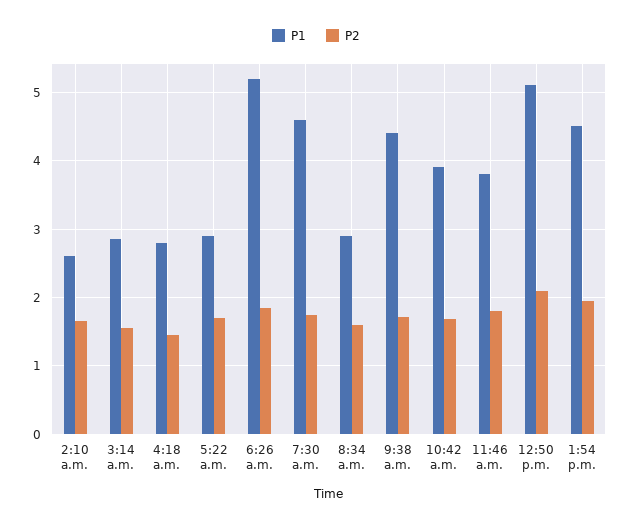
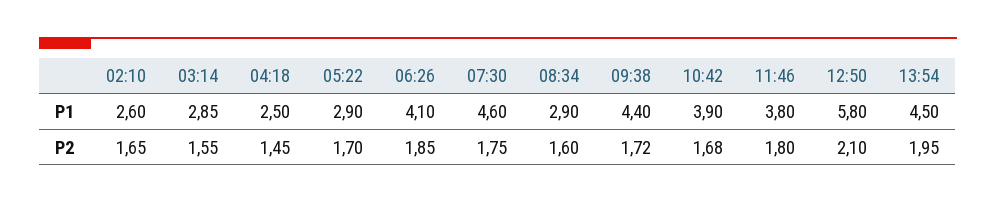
  {
    "P1": {
      "2:10 a.m.": 2.6,
      "3:14 a.m.": 2.85,
-     "4:18 a.m.": 2.8,
+     "4:18 a.m.": 2.5,
      "5:22 a.m.": 2.9,
-     "6:26 a.m.": 5.2,
+     "6:26 a.m.": 4.1,
      "7:30 a.m.": 4.6,
      "8:34 a.m.": 2.9,
      "9:38 a.m.": 4.4,
      "10:42 a.m.": 3.9,
      "11:46 a.m.": 3.8,
-     "12:50 p.m.": 5.1,
+     "12:50 p.m.": 5.8,
      "1:54 p.m.": 4.5
    },
    "P2": {
      "2:10 a.m.": 1.65,
      "3:14 a.m.": 1.55,
      "4:18 a.m.": 1.45,
      "5:22 a.m.": 1.7,
      "6:26 a.m.": 1.85,
      "7:30 a.m.": 1.75,
      "8:34 a.m.": 1.6,
      "9:38 a.m.": 1.72,
      "10:42 a.m.": 1.68,
      "11:46 a.m.": 1.8,
      "12:50 p.m.": 2.1,
      "1:54 p.m.": 1.95
    }
  }

